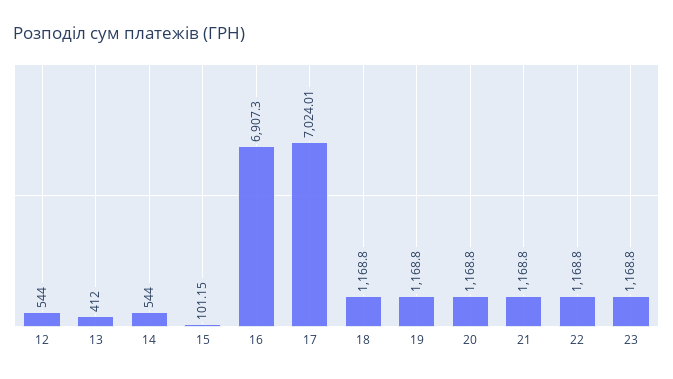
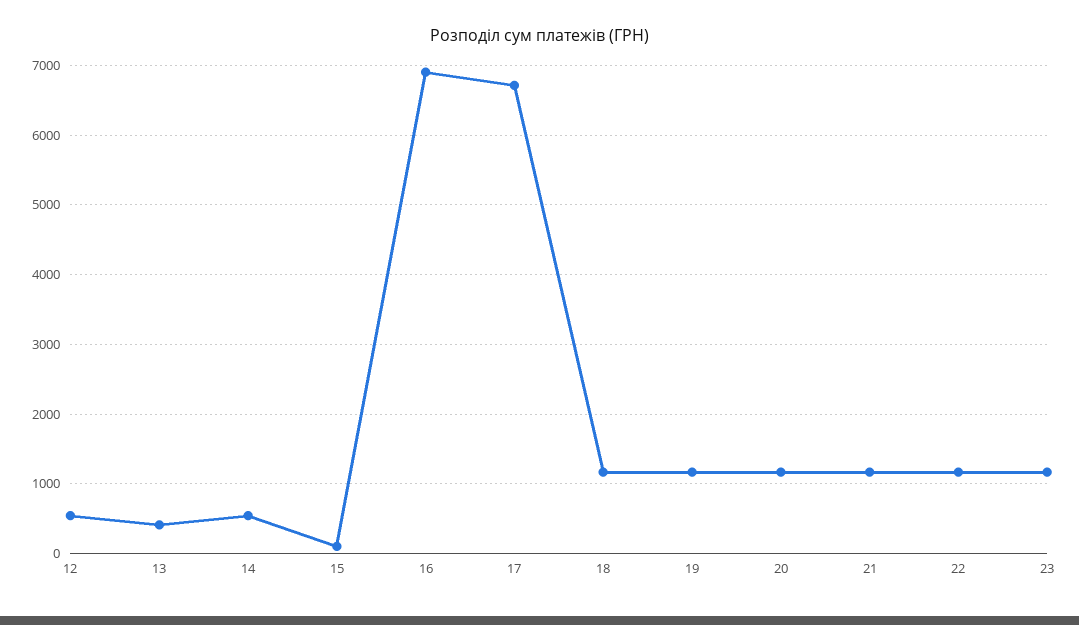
  {
    "12": 544,
    "13": 412,
    "14": 544,
    "15": 101.15,
    "16": 6907.3,
-   "17": 7024.01,
+   "17": 6700,
    "18": 1168.8,
    "19": 1168.8,
    "20": 1168.8,
    "21": 1168.8,
    "22": 1168.8,
    "23": 1168.8
  }

